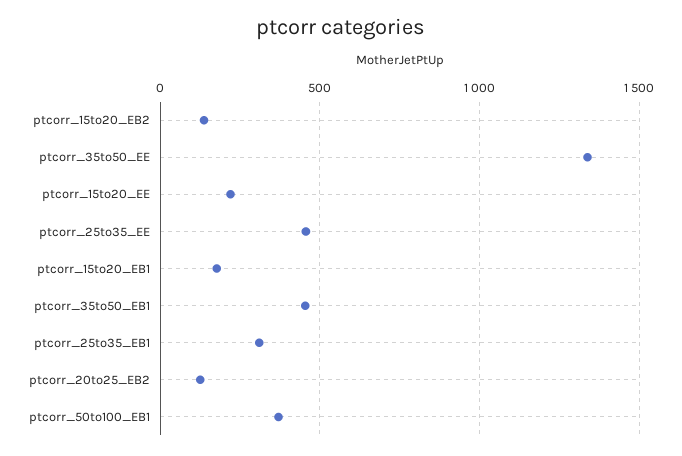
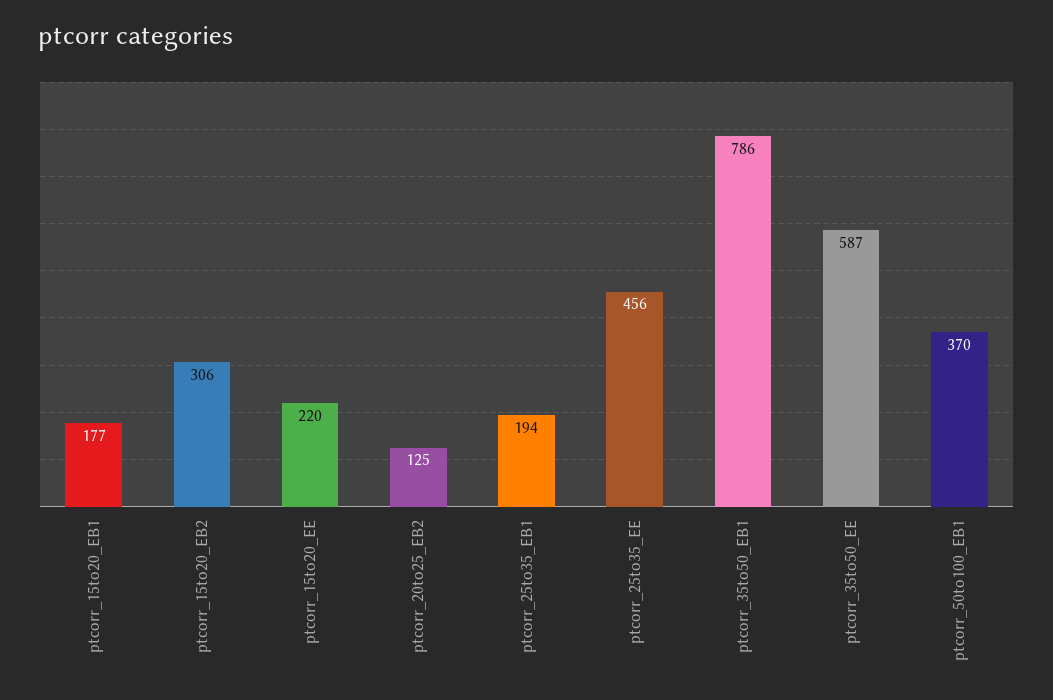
  {
-   "ptcorr_15to20_EB2": 150,
+   "ptcorr_15to20_EB2": 306,
-   "ptcorr_35to50_EE": 1350,
+   "ptcorr_35to50_EE": 587,
    "ptcorr_15to20_EE": 220,
    "ptcorr_25to35_EE": 456,
    "ptcorr_15to20_EB1": 177,
-   "ptcorr_35to50_EB1": 450,
+   "ptcorr_35to50_EB1": 786,
-   "ptcorr_25to35_EB1": 300,
+   "ptcorr_25to35_EB1": 194,
    "ptcorr_20to25_EB2": 125,
    "ptcorr_50to100_EB1": 370
  }

